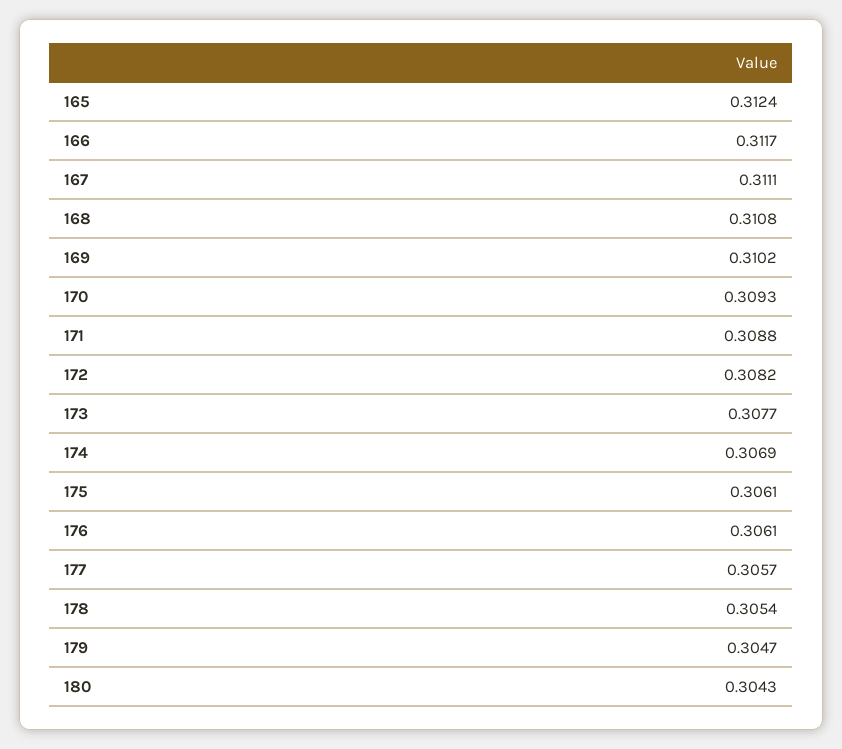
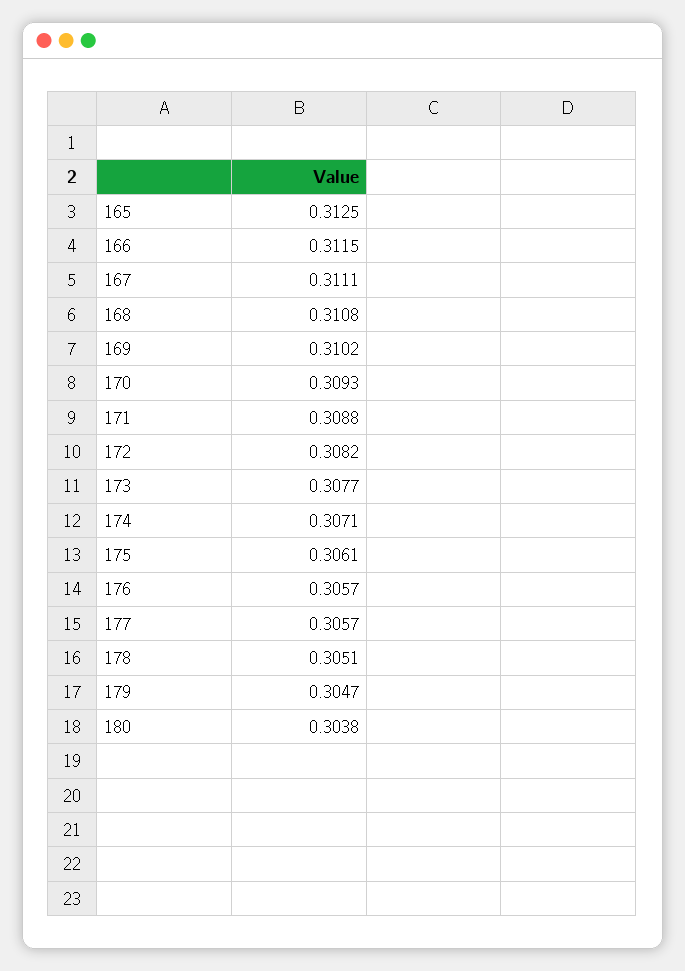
  {
-   "165": 0.3124,
+   "165": 0.3125,
-   "166": 0.3117,
+   "166": 0.3115,
    "167": 0.3111,
    "168": 0.3108,
    "169": 0.3102,
    "170": 0.3093,
    "171": 0.3088,
    "172": 0.3082,
    "173": 0.3077,
-   "174": 0.3069,
+   "174": 0.3071,
    "175": 0.3061,
-   "176": 0.3061,
+   "176": 0.3057,
    "177": 0.3057,
-   "178": 0.3054,
+   "178": 0.3051,
    "179": 0.3047,
-   "180": 0.3043
+   "180": 0.3038
  }

